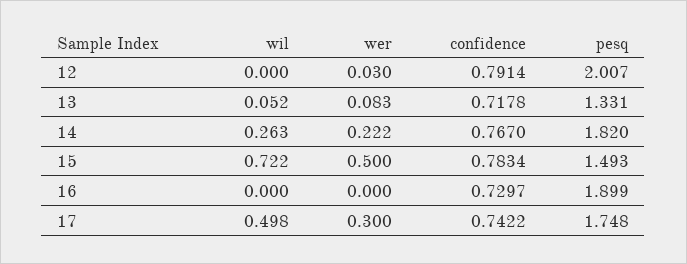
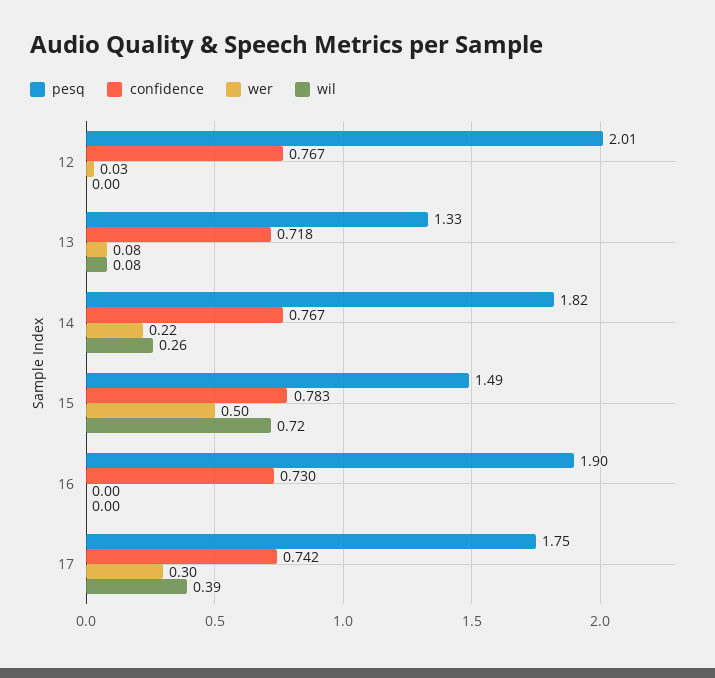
  {
    "wil": {
      "12": 0,
-     "13": 0.052,
+     "13": 0.08,
      "14": 0.263,
      "15": 0.722,
      "16": 0,
-     "17": 0.498
+     "17": 0.39
    },
    "wer": {
      "12": 0.03,
      "13": 0.083,
      "14": 0.222,
      "15": 0.5,
      "16": 0,
      "17": 0.3
    },
    "confidence": {
-     "12": 0.7914,
+     "12": 0.767,
      "13": 0.7178,
      "14": 0.767,
      "15": 0.7834,
      "16": 0.7297,
      "17": 0.7422
    },
    "pesq": {
      "12": 2.007,
      "13": 1.331,
      "14": 1.82,
      "15": 1.493,
      "16": 1.899,
      "17": 1.748
    }
  }

